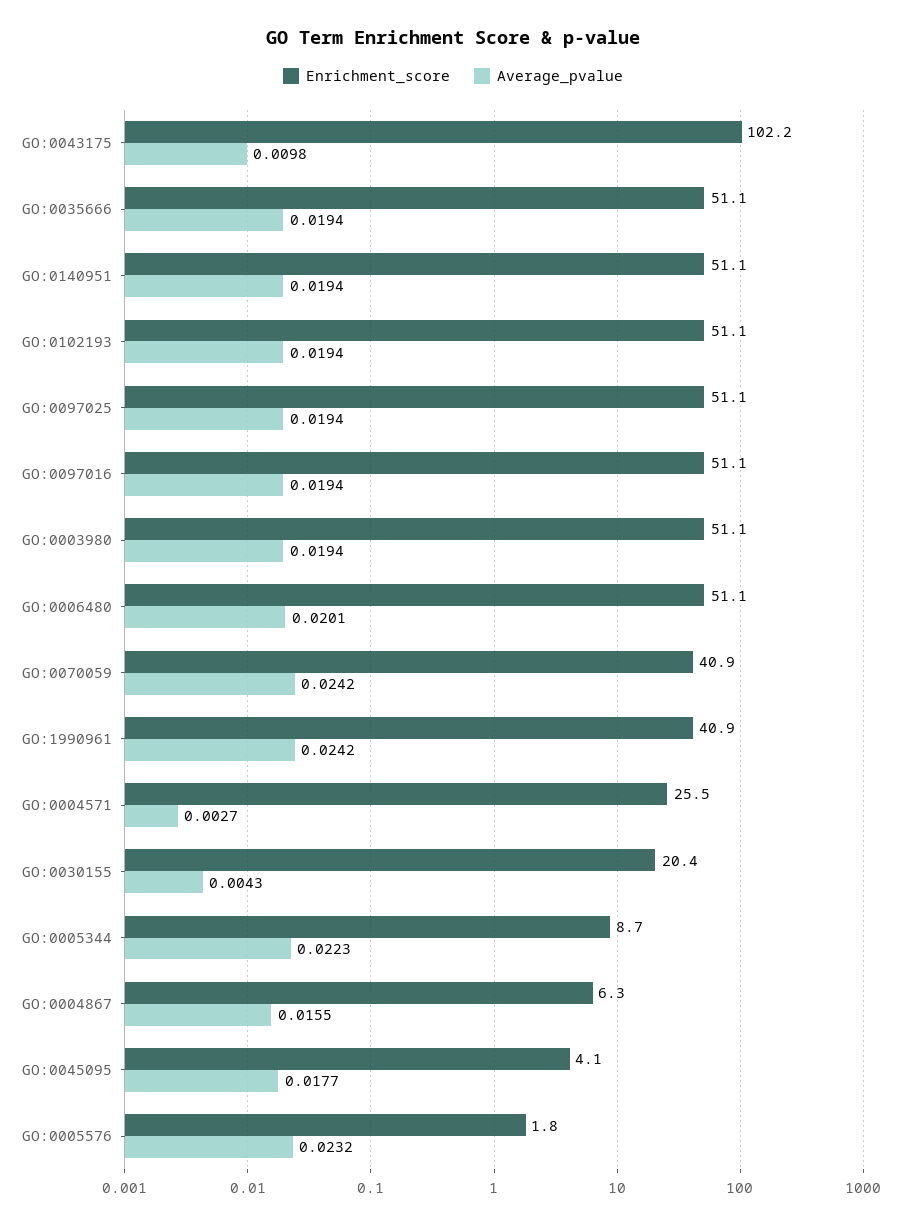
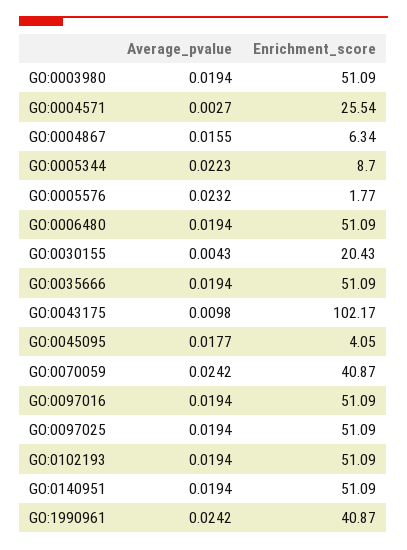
  {
    "Enrichment_score": {
      "GO:0043175": 102.17,
      "GO:0035666": 51.09,
      "GO:0140951": 51.09,
      "GO:0102193": 51.09,
      "GO:0097025": 51.09,
      "GO:0097016": 51.09,
      "GO:0003980": 51.09,
      "GO:0006480": 51.09,
      "GO:0070059": 40.87,
      "GO:1990961": 40.87,
      "GO:0004571": 25.54,
      "GO:0030155": 20.43,
      "GO:0005344": 8.7,
      "GO:0004867": 6.34,
      "GO:0045095": 4.05,
      "GO:0005576": 1.77
    },
    "Average_pvalue": {
      "GO:0043175": 0.0098,
      "GO:0035666": 0.0194,
      "GO:0140951": 0.0194,
      "GO:0102193": 0.0194,
      "GO:0097025": 0.0194,
      "GO:0097016": 0.0194,
      "GO:0003980": 0.0194,
-     "GO:0006480": 0.0201,
+     "GO:0006480": 0.0194,
      "GO:0070059": 0.0242,
      "GO:1990961": 0.0242,
      "GO:0004571": 0.0027,
      "GO:0030155": 0.0043,
      "GO:0005344": 0.0223,
      "GO:0004867": 0.0155,
      "GO:0045095": 0.0177,
      "GO:0005576": 0.0232
    }
  }

